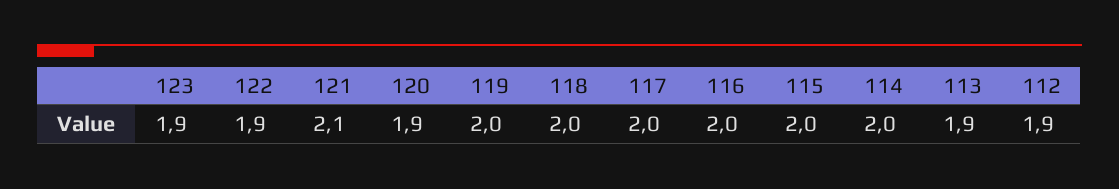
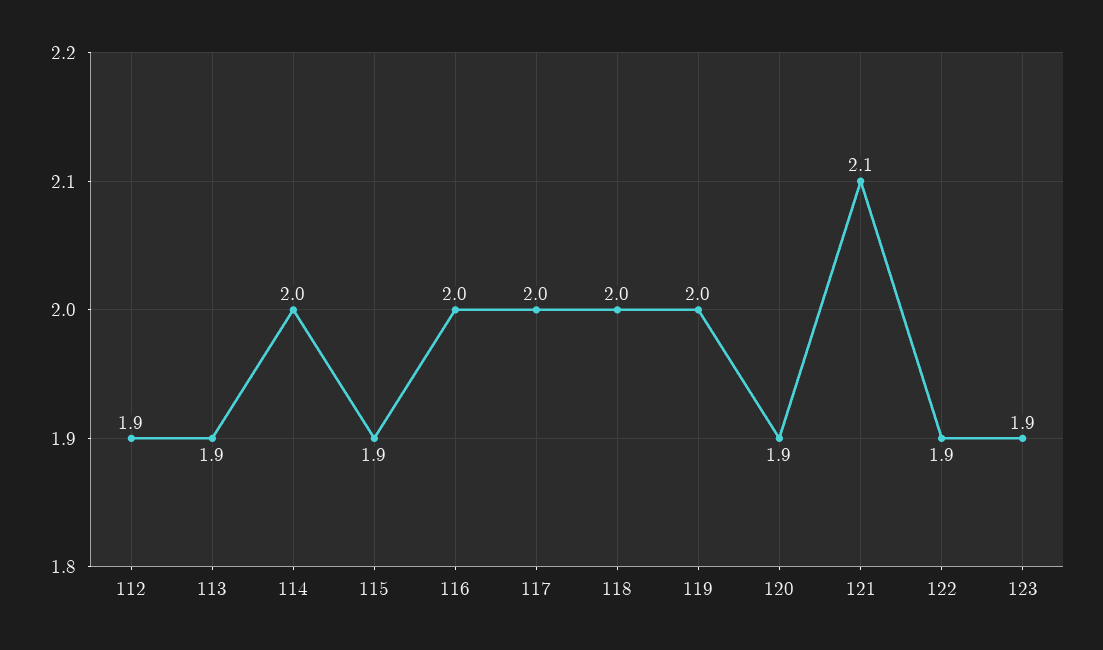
  {
    "123": 1.9,
    "122": 1.9,
    "121": 2.1,
    "120": 1.9,
    "119": 2,
    "118": 2,
    "117": 2,
    "116": 2,
-   "115": 2,
+   "115": 1.9,
    "114": 2,
    "113": 1.9,
    "112": 1.9
  }

